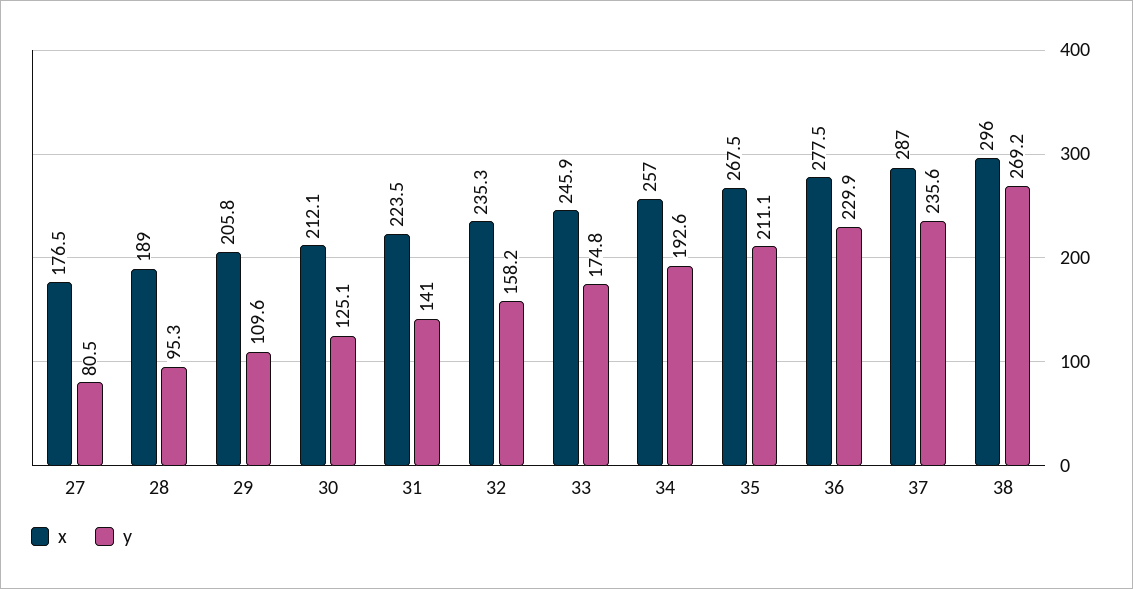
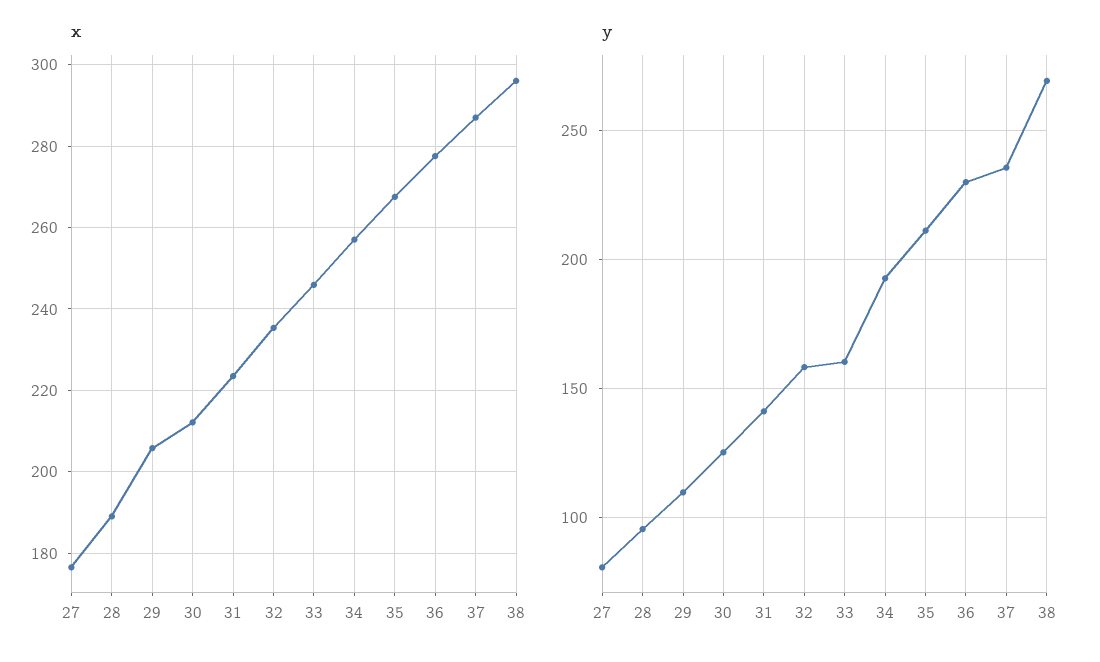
  {
    "x": {
      "27": 176.5,
      "28": 189,
      "29": 205.8,
      "30": 212.1,
      "31": 223.5,
      "32": 235.3,
      "33": 245.9,
      "34": 257,
      "35": 267.5,
      "36": 277.5,
      "37": 287,
      "38": 296
    },
    "y": {
      "27": 80.5,
      "28": 95.3,
      "29": 109.6,
      "30": 125.1,
      "31": 141,
      "32": 158.2,
-     "33": 174.8,
+     "33": 160,
      "34": 192.6,
      "35": 211.1,
      "36": 229.9,
      "37": 235.6,
      "38": 269.2
    }
  }

